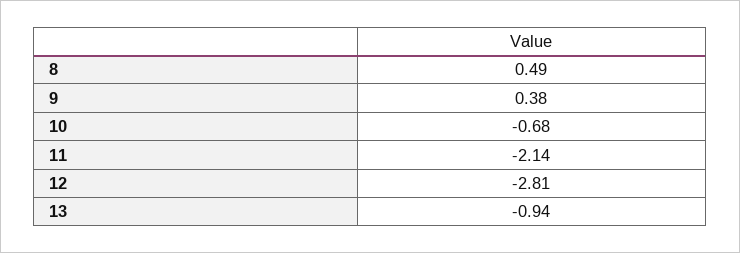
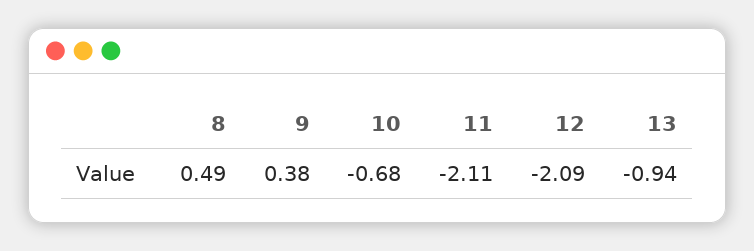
  {
    "8": 0.49,
    "9": 0.38,
    "10": -0.68,
-   "11": -2.14,
+   "11": -2.11,
-   "12": -2.81,
+   "12": -2.09,
    "13": -0.94
  }

